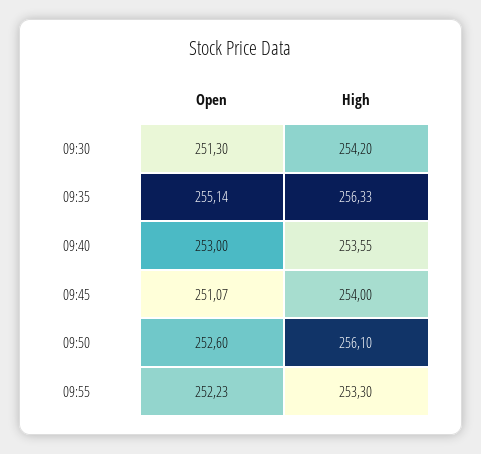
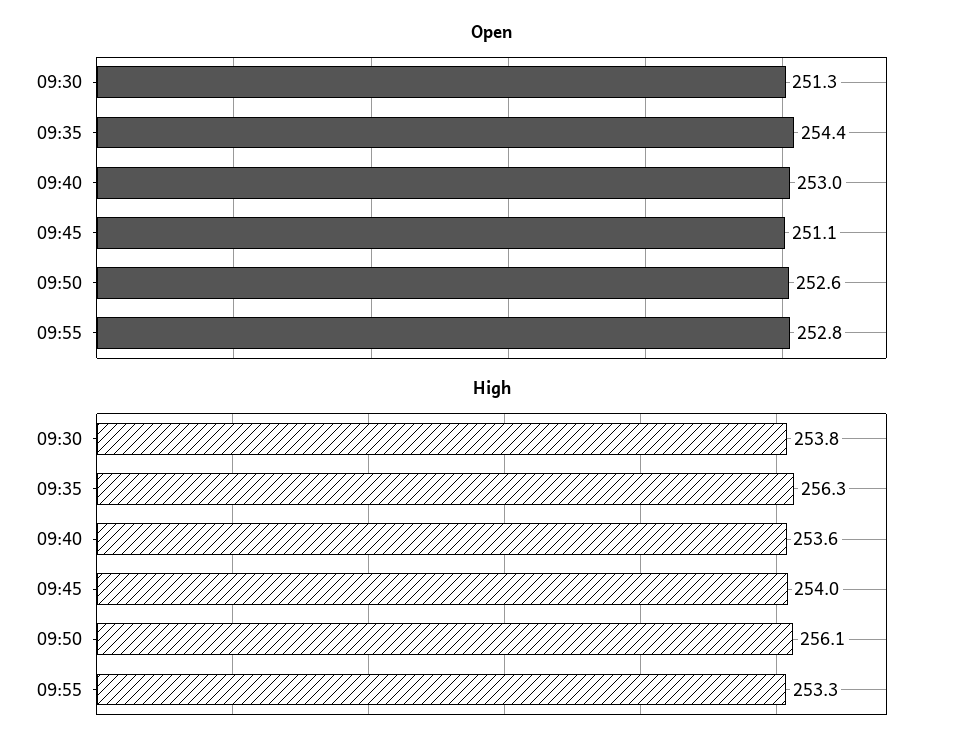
  {
    "Open": {
      "09:30": 251.3,
-     "09:35": 255.14,
+     "09:35": 254.4,
      "09:40": 253,
      "09:45": 251.07,
      "09:50": 252.6,
-     "09:55": 252.23
+     "09:55": 252.8
    },
    "High": {
-     "09:30": 254.2,
+     "09:30": 253.8,
      "09:35": 256.33,
      "09:40": 253.55,
      "09:45": 254,
      "09:50": 256.1,
      "09:55": 253.3
    }
  }

